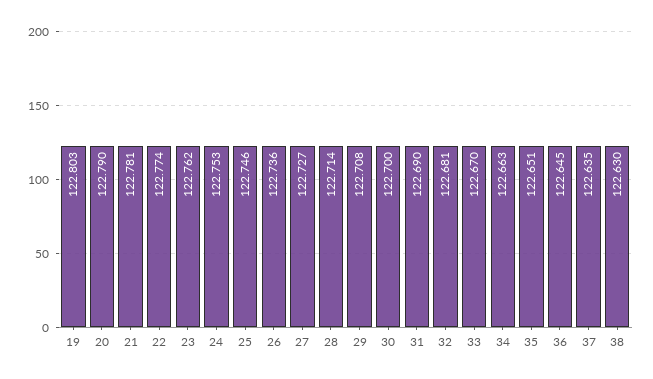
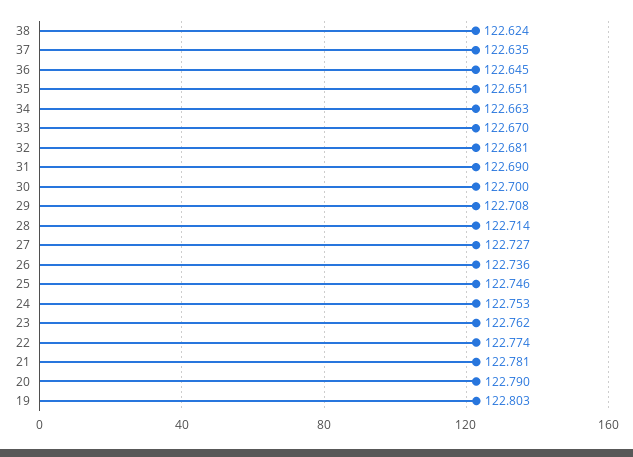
  {
    "19": 122.803,
    "20": 122.79,
    "21": 122.781,
    "22": 122.774,
    "23": 122.762,
    "24": 122.753,
    "25": 122.746,
    "26": 122.736,
    "27": 122.727,
    "28": 122.714,
    "29": 122.708,
    "30": 122.7,
    "31": 122.69,
    "32": 122.681,
    "33": 122.67,
    "34": 122.663,
    "35": 122.651,
    "36": 122.645,
    "37": 122.635,
-   "38": 122.63
+   "38": 122.624
  }

